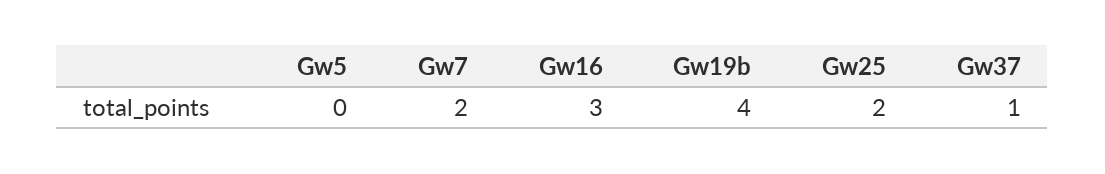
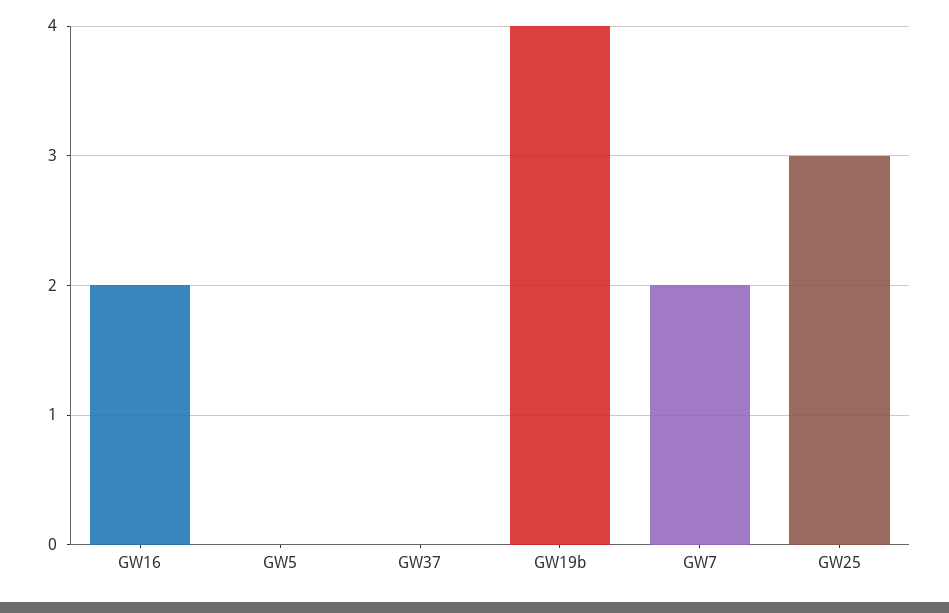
  {
    "Gw5": 0,
    "Gw7": 2,
-   "Gw16": 3,
+   "Gw16": 2,
    "Gw19b": 4,
-   "Gw25": 2,
+   "Gw25": 3,
-   "Gw37": 1
+   "Gw37": 0
  }

